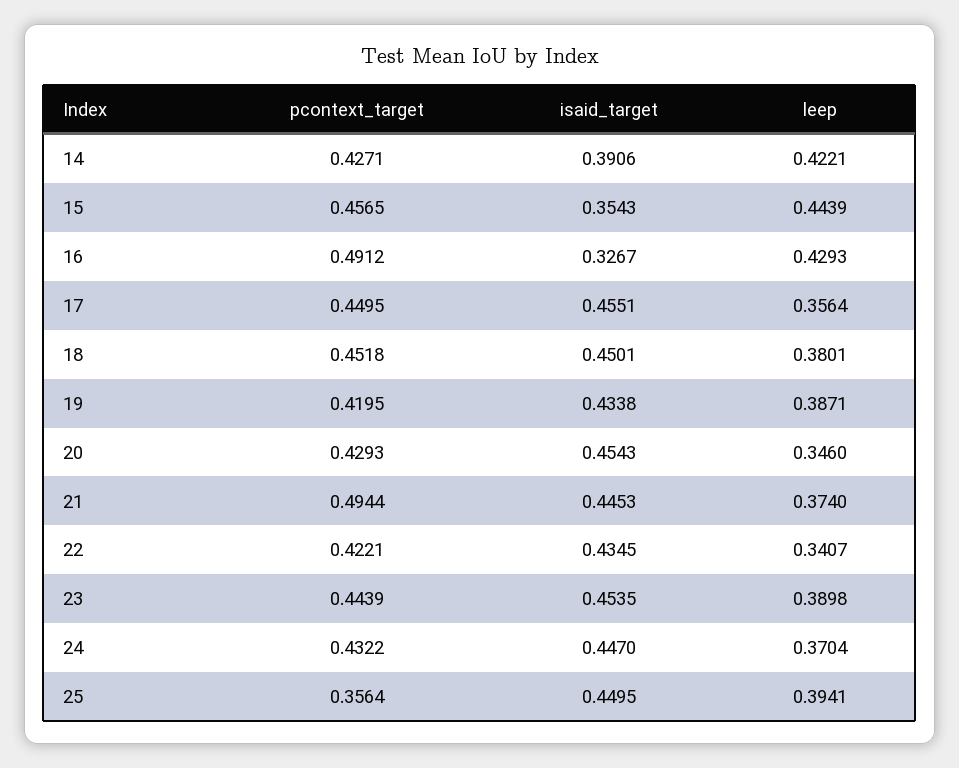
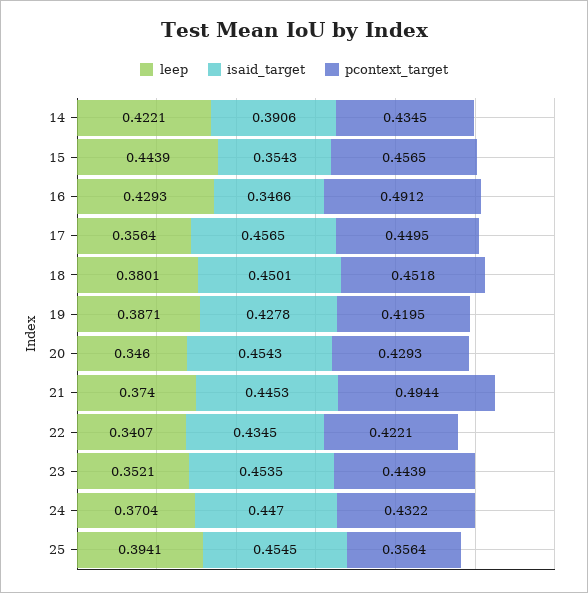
  {
    "pcontext_target": {
-     "14": 0.4271,
+     "14": 0.4345,
      "15": 0.4565,
      "16": 0.4912,
      "17": 0.4495,
      "18": 0.4518,
      "19": 0.4195,
      "20": 0.4293,
      "21": 0.4944,
      "22": 0.4221,
      "23": 0.4439,
      "24": 0.4322,
      "25": 0.3564
    },
    "isaid_target": {
      "14": 0.3906,
      "15": 0.3543,
-     "16": 0.3267,
+     "16": 0.3466,
-     "17": 0.4551,
+     "17": 0.4565,
      "18": 0.4501,
-     "19": 0.4338,
+     "19": 0.4278,
      "20": 0.4543,
      "21": 0.4453,
      "22": 0.4345,
      "23": 0.4535,
      "24": 0.447,
-     "25": 0.4495
+     "25": 0.4545
    },
    "leep": {
      "14": 0.4221,
      "15": 0.4439,
      "16": 0.4293,
      "17": 0.3564,
      "18": 0.3801,
      "19": 0.3871,
      "20": 0.346,
      "21": 0.374,
      "22": 0.3407,
-     "23": 0.3898,
+     "23": 0.3521,
      "24": 0.3704,
      "25": 0.3941
    }
  }

